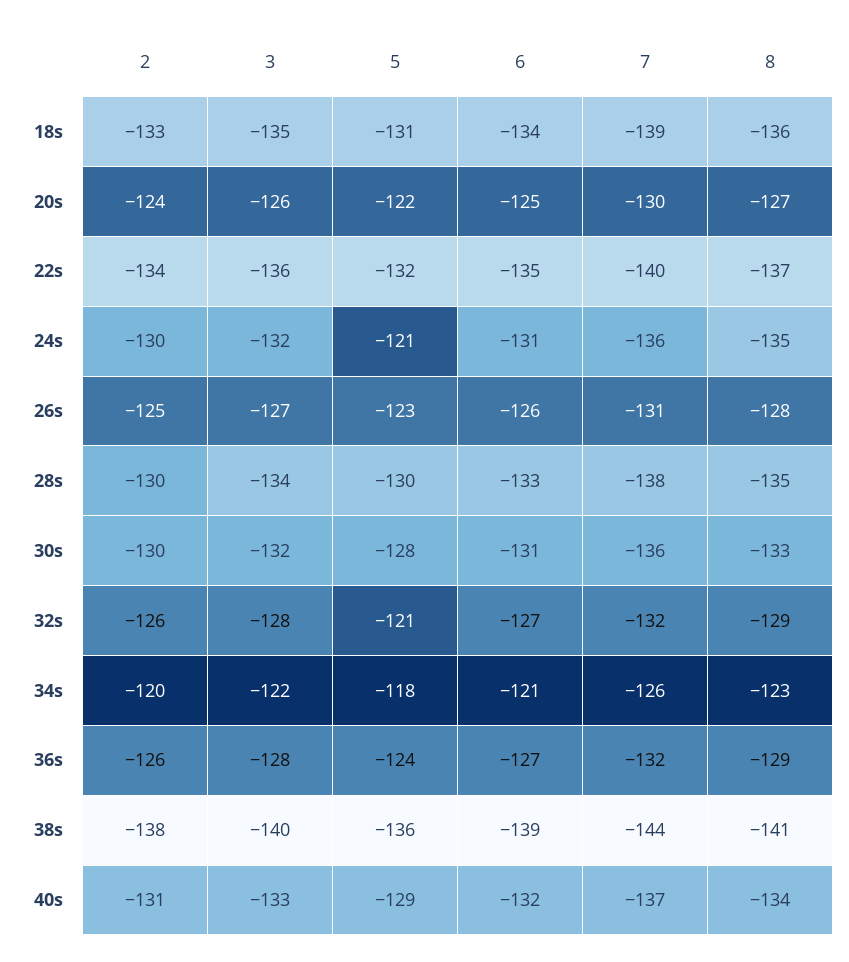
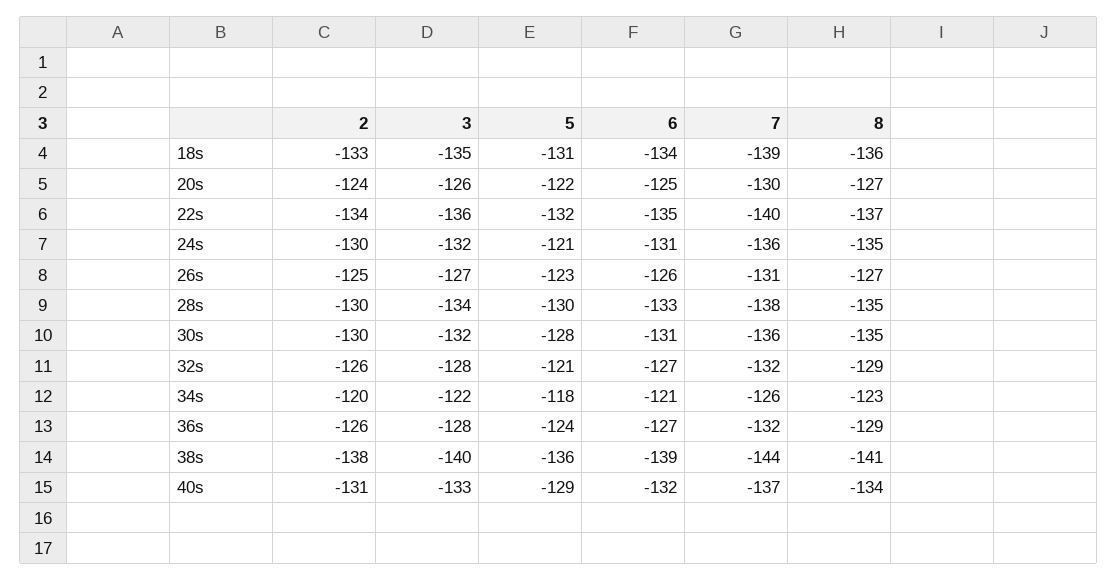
  {
    "2": {
      "18s": -133,
      "20s": -124,
      "22s": -134,
      "24s": -130,
      "26s": -125,
      "28s": -130,
      "30s": -130,
      "32s": -126,
      "34s": -120,
      "36s": -126,
      "38s": -138,
      "40s": -131
    },
    "3": {
      "18s": -135,
      "20s": -126,
      "22s": -136,
      "24s": -132,
      "26s": -127,
      "28s": -134,
      "30s": -132,
      "32s": -128,
      "34s": -122,
      "36s": -128,
      "38s": -140,
      "40s": -133
    },
    "5": {
      "18s": -131,
      "20s": -122,
      "22s": -132,
      "24s": -121,
      "26s": -123,
      "28s": -130,
      "30s": -128,
      "32s": -121,
      "34s": -118,
      "36s": -124,
      "38s": -136,
      "40s": -129
    },
    "6": {
      "18s": -134,
      "20s": -125,
      "22s": -135,
      "24s": -131,
      "26s": -126,
      "28s": -133,
      "30s": -131,
      "32s": -127,
      "34s": -121,
      "36s": -127,
      "38s": -139,
      "40s": -132
    },
    "7": {
      "18s": -139,
      "20s": -130,
      "22s": -140,
      "24s": -136,
      "26s": -131,
      "28s": -138,
      "30s": -136,
      "32s": -132,
      "34s": -126,
      "36s": -132,
      "38s": -144,
      "40s": -137
    },
    "8": {
      "18s": -136,
      "20s": -127,
      "22s": -137,
      "24s": -135,
-     "26s": -128,
+     "26s": -127,
      "28s": -135,
-     "30s": -133,
+     "30s": -135,
      "32s": -129,
      "34s": -123,
      "36s": -129,
      "38s": -141,
      "40s": -134
    }
  }

